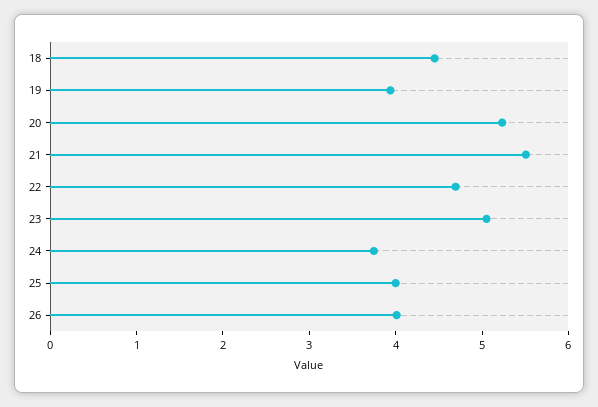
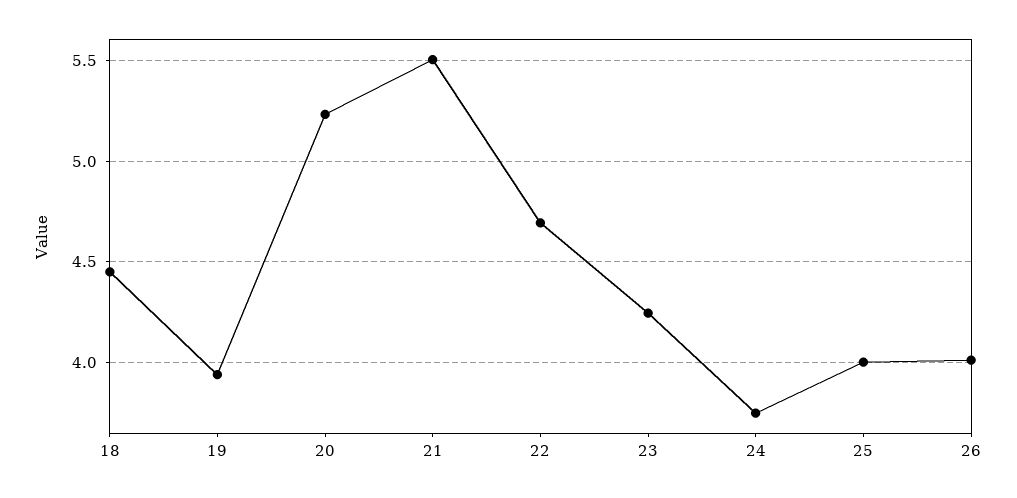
  {
    "18": 4.45,
    "19": 3.95,
    "20": 5.25,
    "21": 5.5,
    "22": 4.7,
-   "23": 5,
+   "23": 4.25,
    "24": 3.75,
    "25": 4,
    "26": 4
  }

